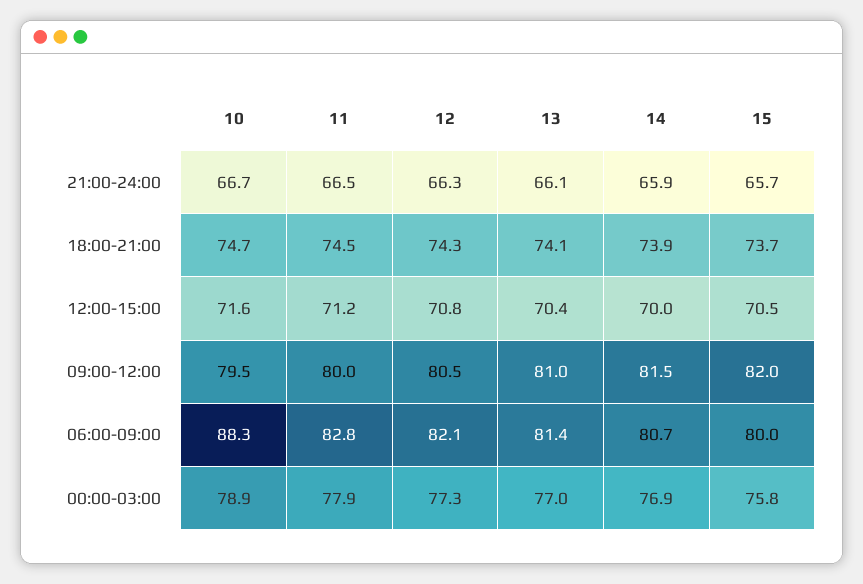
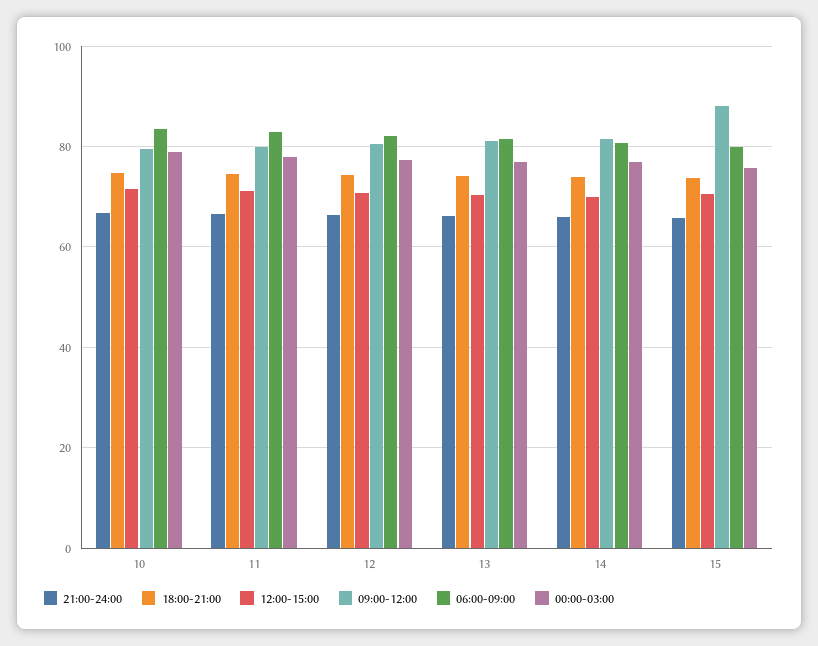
  {
    "21:00-24:00": {
      "10": 66.7,
      "11": 66.5,
      "12": 66.3,
      "13": 66.1,
      "14": 65.9,
      "15": 65.7
    },
    "18:00-21:00": {
      "10": 74.7,
      "11": 74.5,
      "12": 74.3,
      "13": 74.1,
      "14": 73.9,
      "15": 73.7
    },
    "12:00-15:00": {
      "10": 71.6,
      "11": 71.2,
      "12": 70.8,
      "13": 70.4,
      "14": 70,
      "15": 70.5
    },
    "09:00-12:00": {
      "10": 79.5,
      "11": 80,
      "12": 80.5,
      "13": 81,
      "14": 81.5,
-     "15": 82
+     "15": 88
    },
    "06:00-09:00": {
-     "10": 88.3,
+     "10": 84,
      "11": 82.8,
      "12": 82.1,
      "13": 81.4,
      "14": 80.7,
      "15": 80
    },
    "00:00-03:00": {
      "10": 78.9,
      "11": 77.9,
      "12": 77.3,
      "13": 77,
      "14": 76.9,
      "15": 75.8
    }
  }

